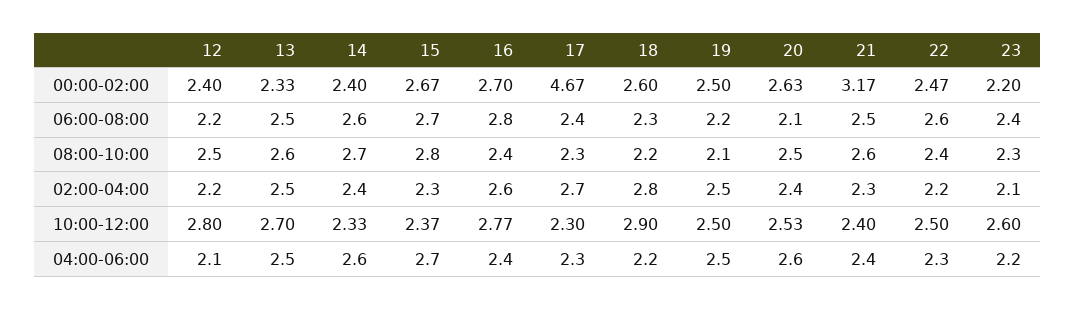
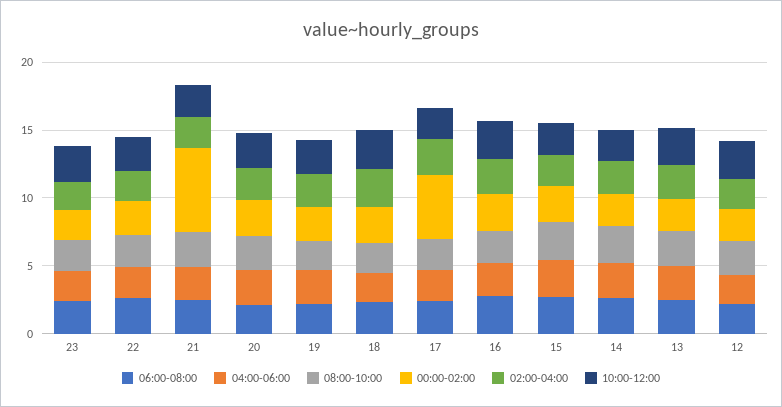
  {
    "00:00-02:00": {
      "12": 2.4,
      "13": 2.33,
      "14": 2.4,
      "15": 2.67,
      "16": 2.7,
      "17": 4.67,
      "18": 2.6,
      "19": 2.5,
      "20": 2.63,
-     "21": 3.17,
+     "21": 6,
      "22": 2.47,
      "23": 2.2
    },
    "06:00-08:00": {
      "12": 2.2,
      "13": 2.5,
      "14": 2.6,
      "15": 2.7,
      "16": 2.8,
      "17": 2.4,
      "18": 2.3,
      "19": 2.2,
      "20": 2.1,
      "21": 2.5,
      "22": 2.6,
      "23": 2.4
    },
    "08:00-10:00": {
      "12": 2.5,
      "13": 2.6,
      "14": 2.7,
      "15": 2.8,
      "16": 2.4,
      "17": 2.3,
      "18": 2.2,
      "19": 2.1,
      "20": 2.5,
      "21": 2.6,
      "22": 2.4,
      "23": 2.3
    },
    "02:00-04:00": {
      "12": 2.2,
      "13": 2.5,
      "14": 2.4,
      "15": 2.3,
      "16": 2.6,
      "17": 2.7,
      "18": 2.8,
      "19": 2.5,
      "20": 2.4,
      "21": 2.3,
      "22": 2.2,
      "23": 2.1
    },
    "10:00-12:00": {
      "12": 2.8,
      "13": 2.7,
      "14": 2.33,
      "15": 2.37,
      "16": 2.77,
      "17": 2.3,
      "18": 2.9,
      "19": 2.5,
      "20": 2.53,
      "21": 2.4,
      "22": 2.5,
      "23": 2.6
    },
    "04:00-06:00": {
      "12": 2.1,
      "13": 2.5,
      "14": 2.6,
      "15": 2.7,
      "16": 2.4,
      "17": 2.3,
      "18": 2.2,
      "19": 2.5,
      "20": 2.6,
      "21": 2.4,
      "22": 2.3,
      "23": 2.2
    }
  }

